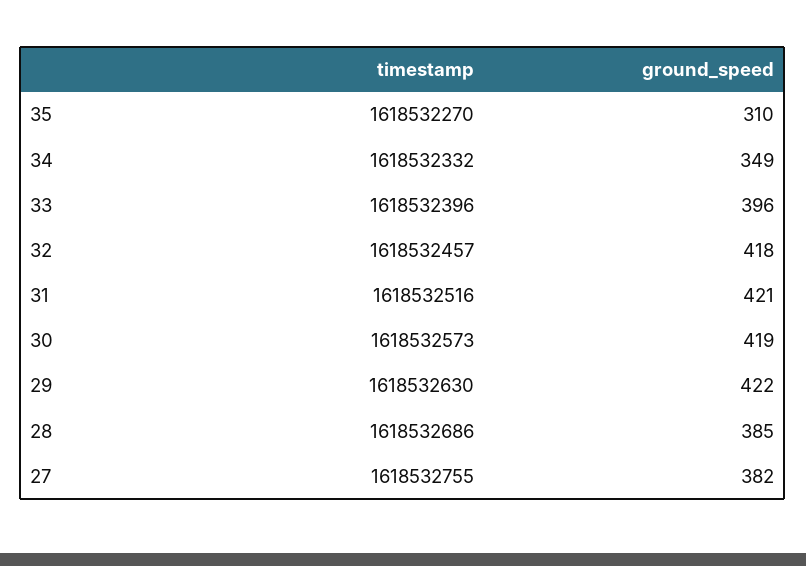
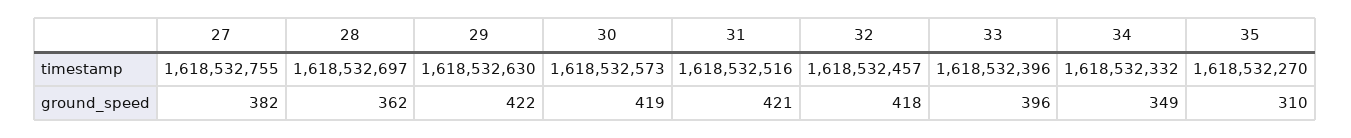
  {
    "timestamp": {
      "35": 1618532270,
      "34": 1618532332,
      "33": 1618532396,
      "32": 1618532457,
      "31": 1618532516,
      "30": 1618532573,
      "29": 1618532630,
-     "28": 1618532686,
+     "28": 1618532697,
      "27": 1618532755
    },
    "ground_speed": {
      "35": 310,
      "34": 349,
      "33": 396,
      "32": 418,
      "31": 421,
      "30": 419,
      "29": 422,
-     "28": 385,
+     "28": 362,
      "27": 382
    }
  }

